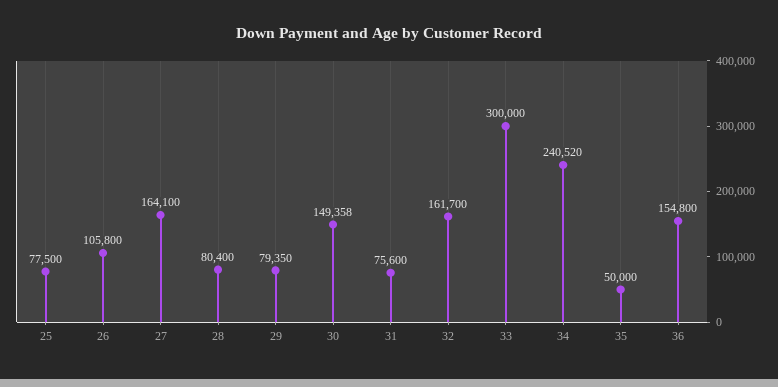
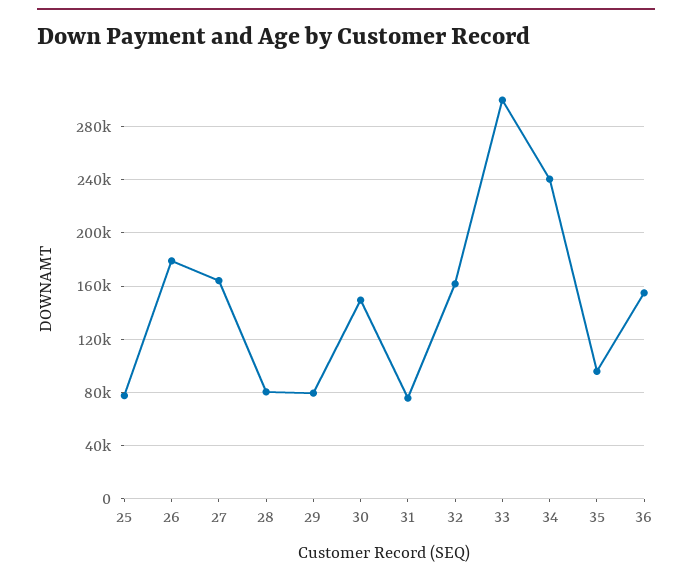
  {
    "25": 77500,
-   "26": 105800,
+   "26": 180000,
    "27": 164100,
    "28": 80400,
    "29": 79350,
    "30": 149358,
    "31": 75600,
    "32": 161700,
    "33": 300000,
    "34": 240520,
-   "35": 50000,
+   "35": 95000,
    "36": 154800
  }

